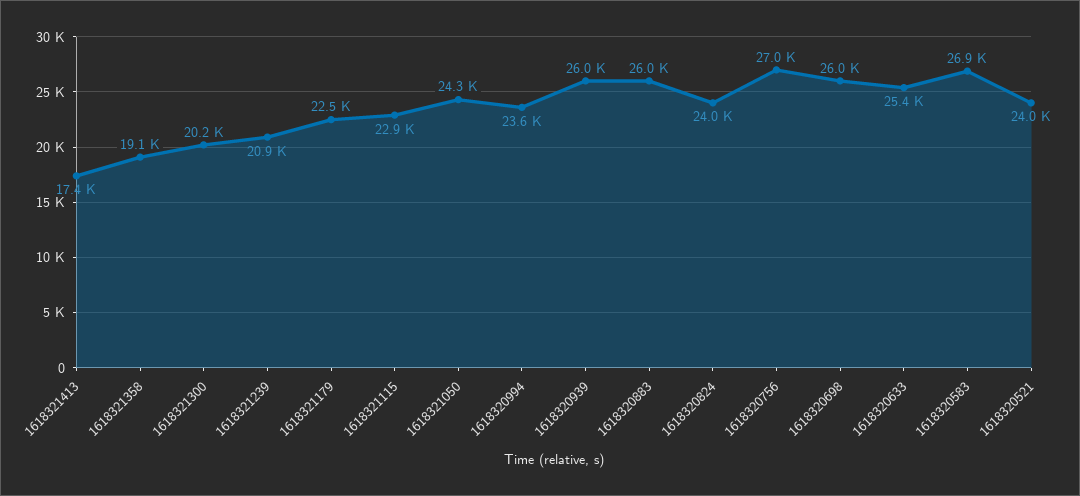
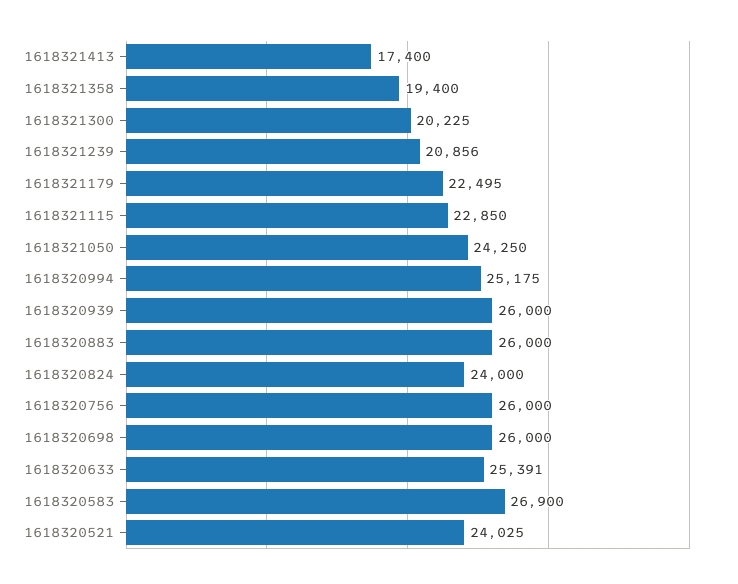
  {
    "1618321413": 17400,
-   "1618321358": 19100,
+   "1618321358": 19400,
    "1618321300": 20225,
    "1618321239": 20856,
    "1618321179": 22495,
    "1618321115": 22850,
    "1618321050": 24250,
-   "1618320994": 23600,
+   "1618320994": 25175,
    "1618320939": 26000,
    "1618320883": 26000,
    "1618320824": 24000,
-   "1618320756": 27000,
+   "1618320756": 26000,
    "1618320698": 26000,
    "1618320633": 25391,
    "1618320583": 26900,
    "1618320521": 24025
  }

